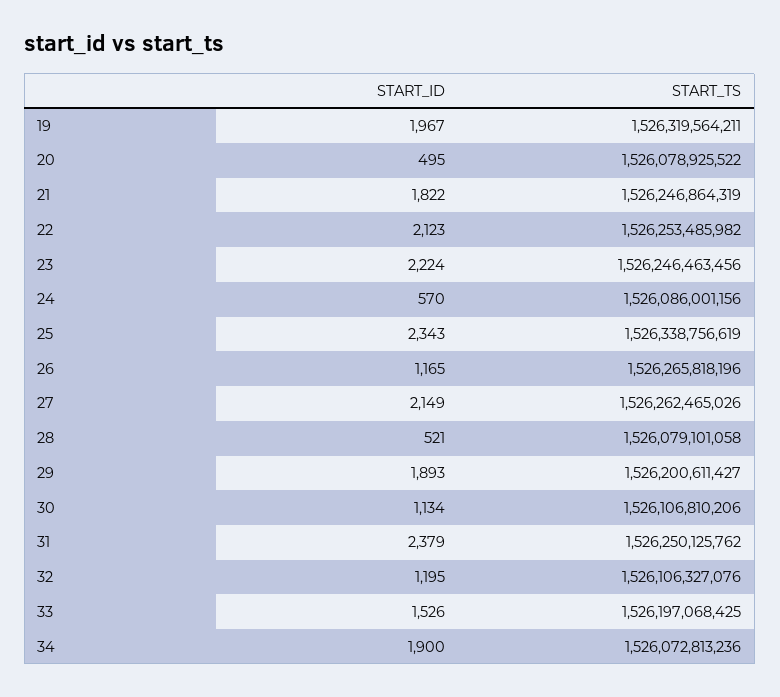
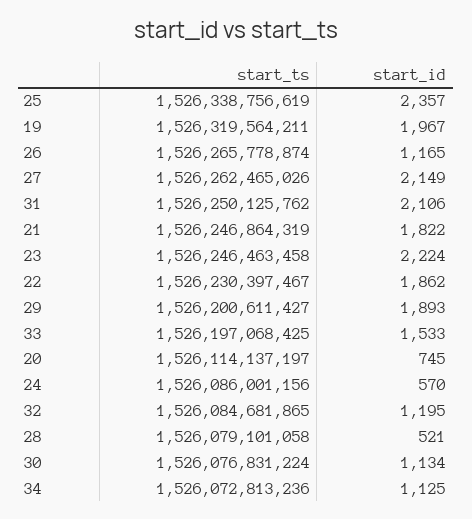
  {
    "START_ID": {
      "19": 1967,
-     "20": 495,
+     "20": 745,
      "21": 1822,
-     "22": 2123,
+     "22": 1862,
      "23": 2224,
      "24": 570,
-     "25": 2343,
+     "25": 2357,
      "26": 1165,
      "27": 2149,
      "28": 521,
      "29": 1893,
      "30": 1134,
-     "31": 2379,
+     "31": 2106,
      "32": 1195,
-     "33": 1526,
+     "33": 1533,
-     "34": 1900
+     "34": 1125
    },
    "START_TS": {
      "19": 1526319564211,
-     "20": 1526078925522,
+     "20": 1526114137197,
      "21": 1526246864319,
-     "22": 1526253485982,
+     "22": 1526230397467,
-     "23": 1526246463456,
+     "23": 1526246463458,
      "24": 1526086001156,
      "25": 1526338756619,
-     "26": 1526265818196,
+     "26": 1526265778874,
      "27": 1526262465026,
      "28": 1526079101058,
      "29": 1526200611427,
-     "30": 1526106810206,
+     "30": 1526076831224,
      "31": 1526250125762,
-     "32": 1526106327076,
+     "32": 1526084681865,
      "33": 1526197068425,
      "34": 1526072813236
    }
  }

